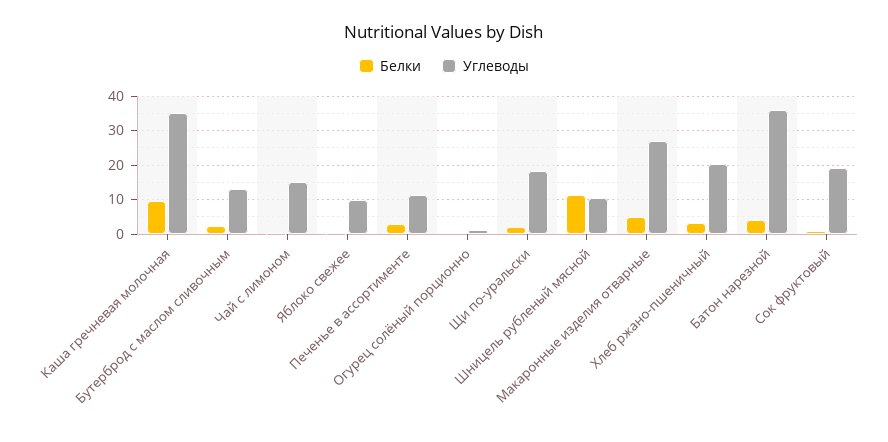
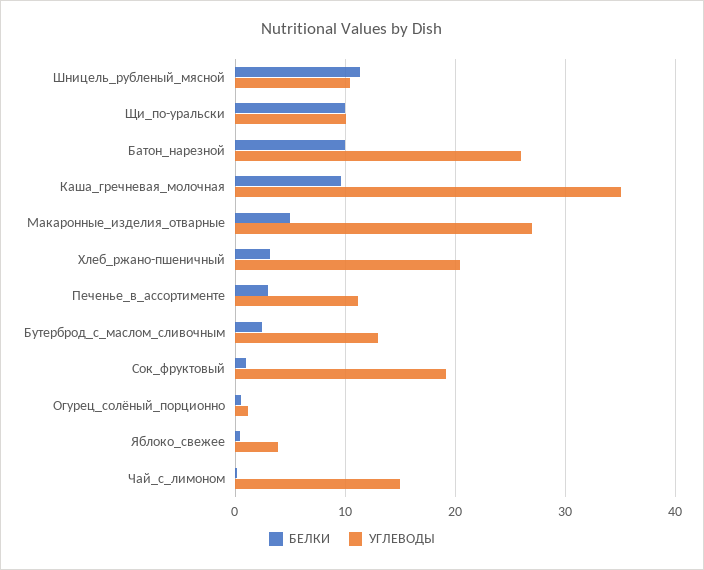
  {
    "Белки": {
      "Каша гречневая молочная": 10,
      "Бутерброд с маслом сливочным": 2,
      "Чай с лимоном": 0,
      "Яблоко свежее": 0,
      "Печенье в ассортименте": 3,
      "Огурец солёный порционно": 0,
-     "Щи по-уральски": 2,
+     "Щи по-уральски": 10,
      "Шницель рубленый мясной": 11,
      "Макаронные изделия отварные": 5,
      "Хлеб ржано-пшеничный": 3,
-     "Батон нарезной": 4,
+     "Батон нарезной": 10,
      "Сок фруктовый": 1
    },
    "Углеводы": {
      "Каша гречневая молочная": 35,
      "Бутерброд с маслом сливочным": 13,
      "Чай с лимоном": 15,
-     "Яблоко свежее": 10,
+     "Яблоко свежее": 4,
      "Печенье в ассортименте": 11,
      "Огурец солёный порционно": 1,
-     "Щи по-уральски": 18,
+     "Щи по-уральски": 10,
      "Шницель рубленый мясной": 10,
      "Макаронные изделия отварные": 27,
      "Хлеб ржано-пшеничный": 20,
-     "Батон нарезной": 36,
+     "Батон нарезной": 26,
      "Сок фруктовый": 19
    }
  }

